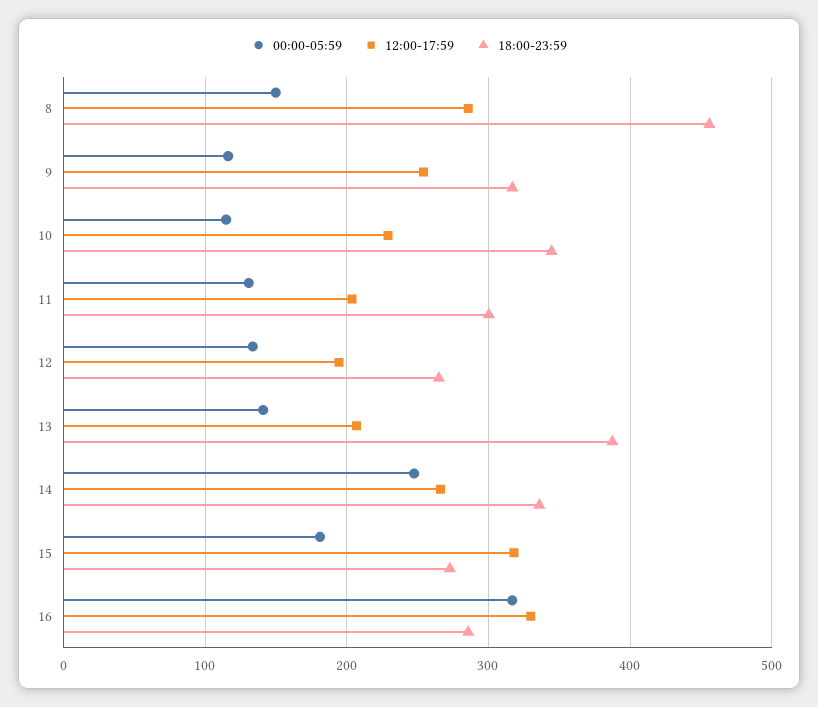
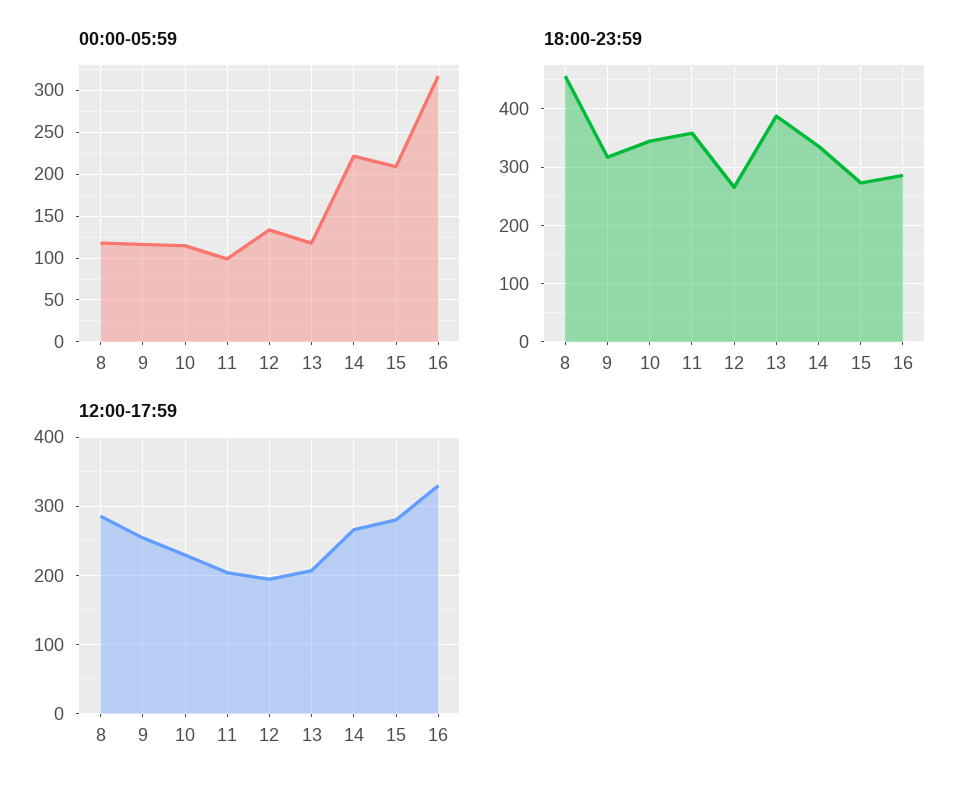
  {
    "00:00-05:59": {
-     "8": 150,
+     "8": 120,
      "9": 120,
      "10": 110,
-     "11": 130,
+     "11": 100,
      "12": 130,
-     "13": 140,
+     "13": 120,
-     "14": 250,
+     "14": 220,
-     "15": 180,
+     "15": 210,
      "16": 320
    },
    "12:00-17:59": {
      "8": 290,
      "9": 250,
      "10": 230,
      "11": 200,
      "12": 190,
      "13": 210,
      "14": 270,
-     "15": 320,
+     "15": 280,
      "16": 330
    },
    "18:00-23:59": {
      "8": 460,
      "9": 320,
      "10": 340,
-     "11": 300,
+     "11": 360,
      "12": 270,
      "13": 390,
      "14": 340,
      "15": 270,
      "16": 290
    }
  }

